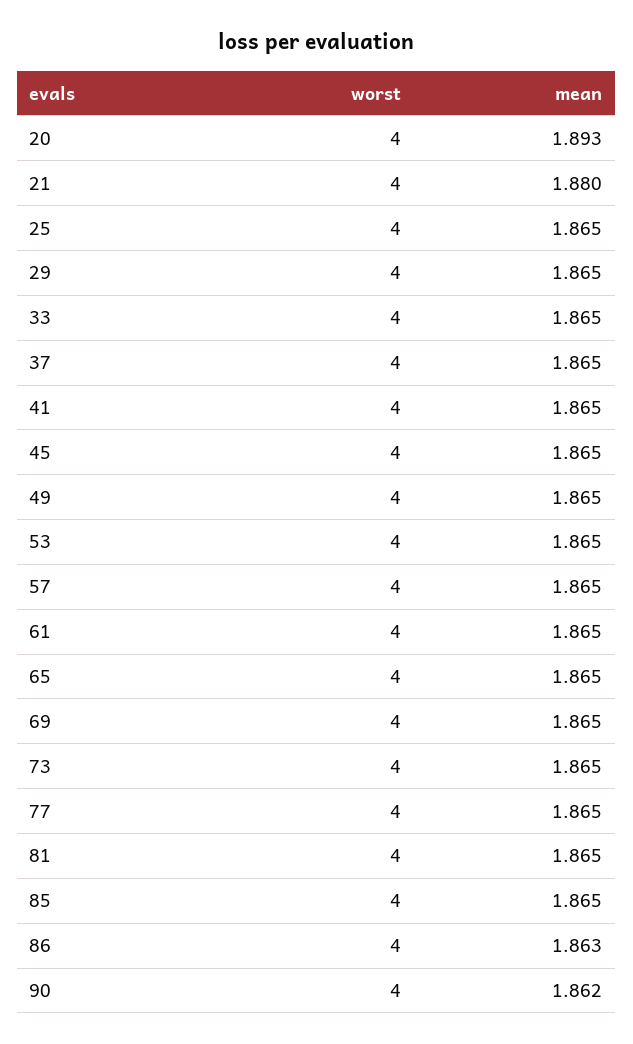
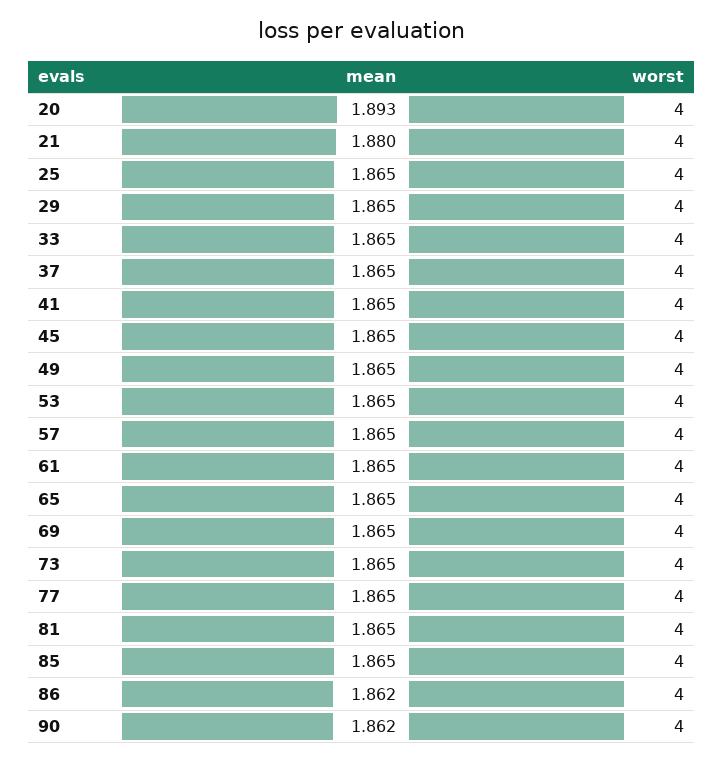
  {
    "worst": {
      "20": 4,
      "21": 4,
      "25": 4,
      "29": 4,
      "33": 4,
      "37": 4,
      "41": 4,
      "45": 4,
      "49": 4,
      "53": 4,
      "57": 4,
      "61": 4,
      "65": 4,
      "69": 4,
      "73": 4,
      "77": 4,
      "81": 4,
      "85": 4,
      "86": 4,
      "90": 4
    },
    "mean": {
      "20": 1.893,
      "21": 1.88,
      "25": 1.865,
      "29": 1.865,
      "33": 1.865,
      "37": 1.865,
      "41": 1.865,
      "45": 1.865,
      "49": 1.865,
      "53": 1.865,
      "57": 1.865,
      "61": 1.865,
      "65": 1.865,
      "69": 1.865,
      "73": 1.865,
      "77": 1.865,
      "81": 1.865,
      "85": 1.865,
-     "86": 1.863,
+     "86": 1.862,
      "90": 1.862
    }
  }

